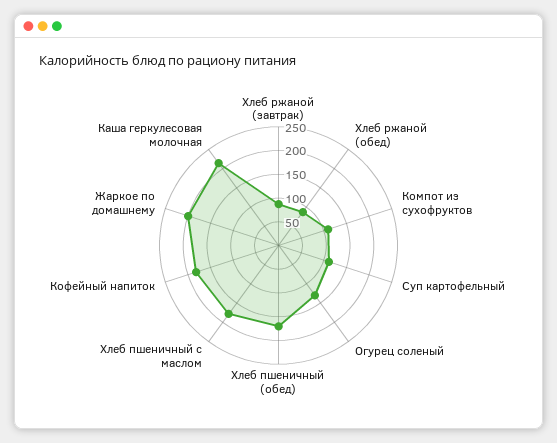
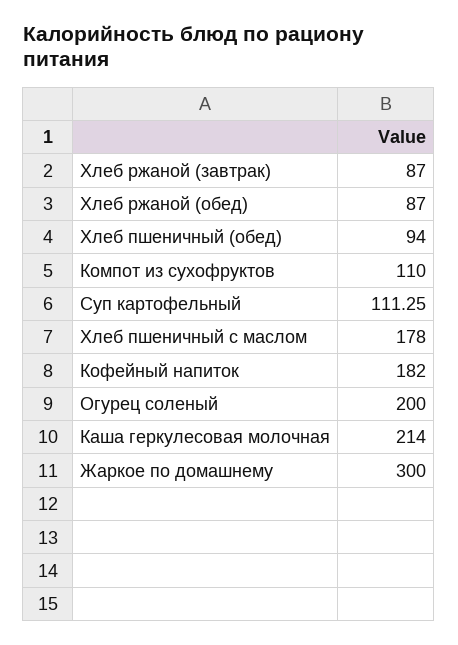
  {
    "Хлеб ржаной (завтрак)": 87,
    "Хлеб ржаной (обед)": 87,
    "Компот из сухофруктов": 110,
    "Суп картофельный": 111.25,
-   "Огурец соленый": 125,
+   "Огурец соленый": 200,
-   "Хлеб пшеничный (обед)": 175,
+   "Хлеб пшеничный (обед)": 94,
    "Хлеб пшеничный с маслом": 178,
    "Кофейный напиток": 182,
-   "Жаркое по домашнему": 200,
+   "Жаркое по домашнему": 300,
    "Каша геркулесовая молочная": 214
  }

